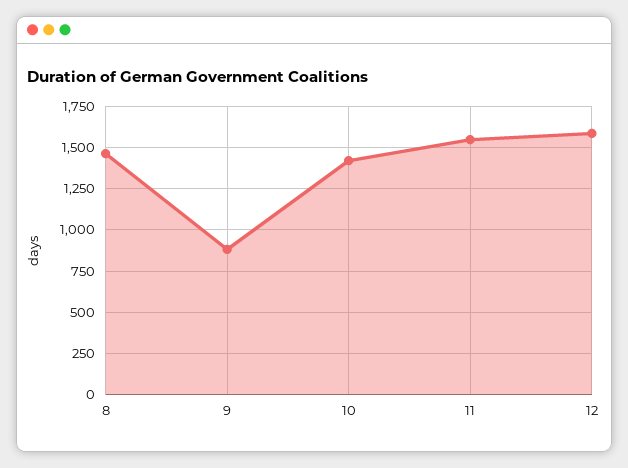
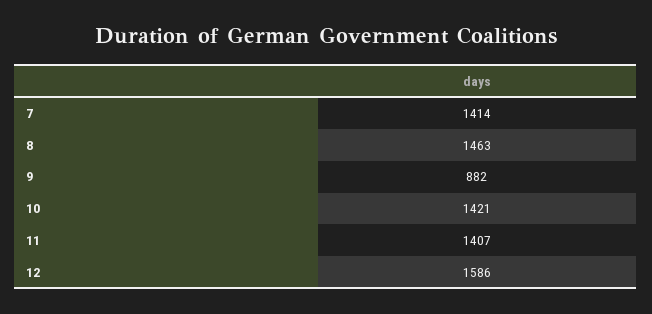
  {
    "8": 1463,
    "9": 882,
    "10": 1421,
-   "11": 1550,
+   "11": 1407,
-   "12": 1586
+   "12": 1586,
+   "7": 1414
  }

